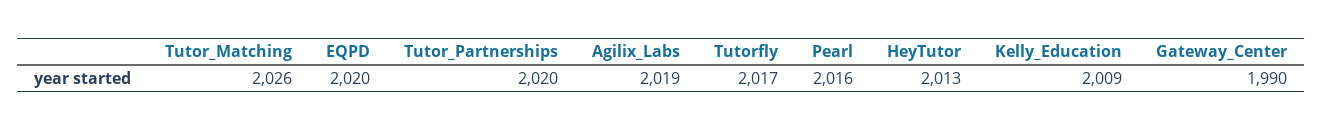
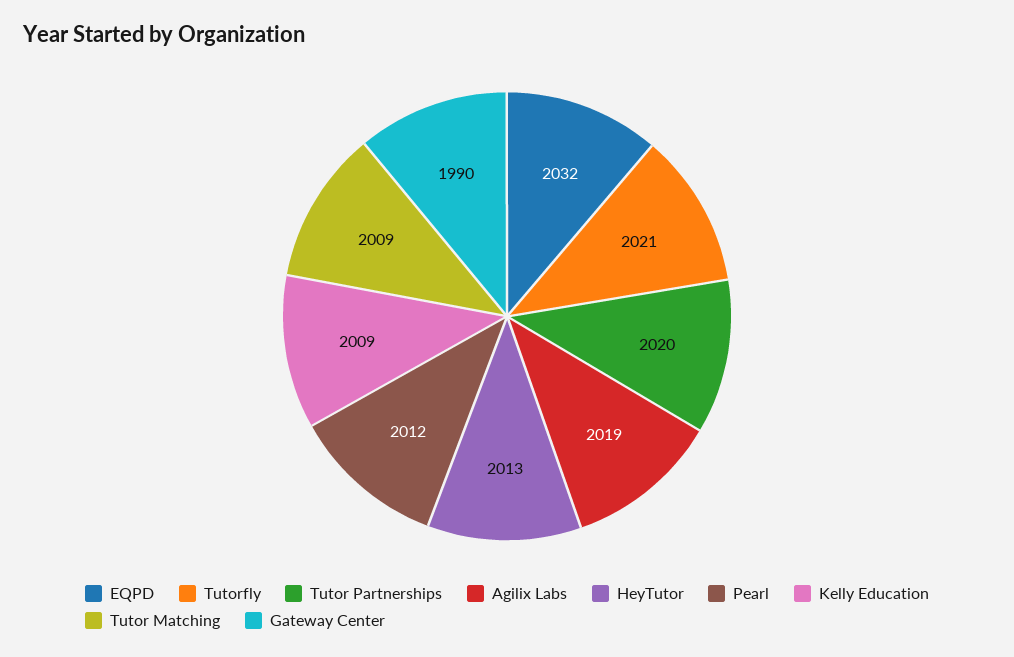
  {
-   "Tutor_Matching": 2026,
+   "Tutor_Matching": 2009,
-   "EQPD": 2020,
+   "EQPD": 2032,
    "Tutor_Partnerships": 2020,
    "Agilix_Labs": 2019,
-   "Tutorfly": 2017,
+   "Tutorfly": 2021,
-   "Pearl": 2016,
+   "Pearl": 2012,
    "HeyTutor": 2013,
    "Kelly_Education": 2009,
    "Gateway_Center": 1990
  }

